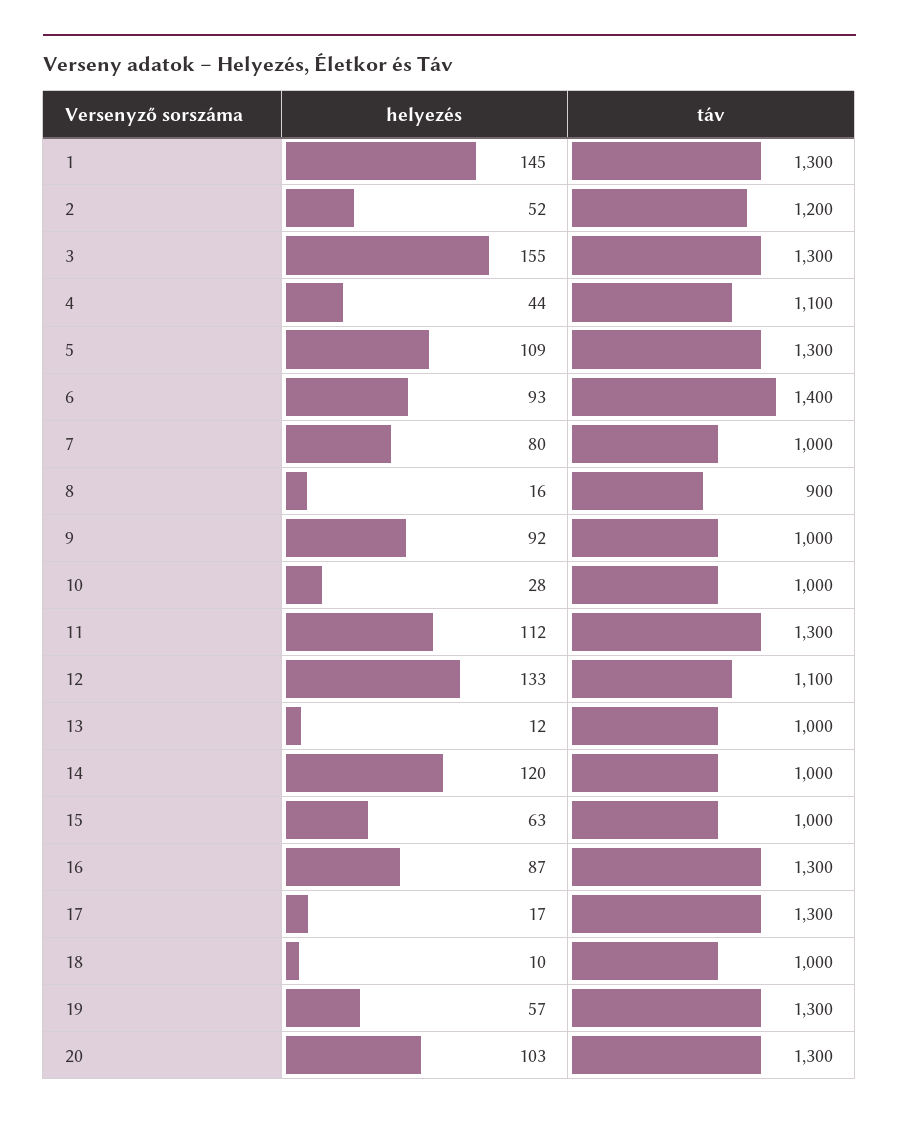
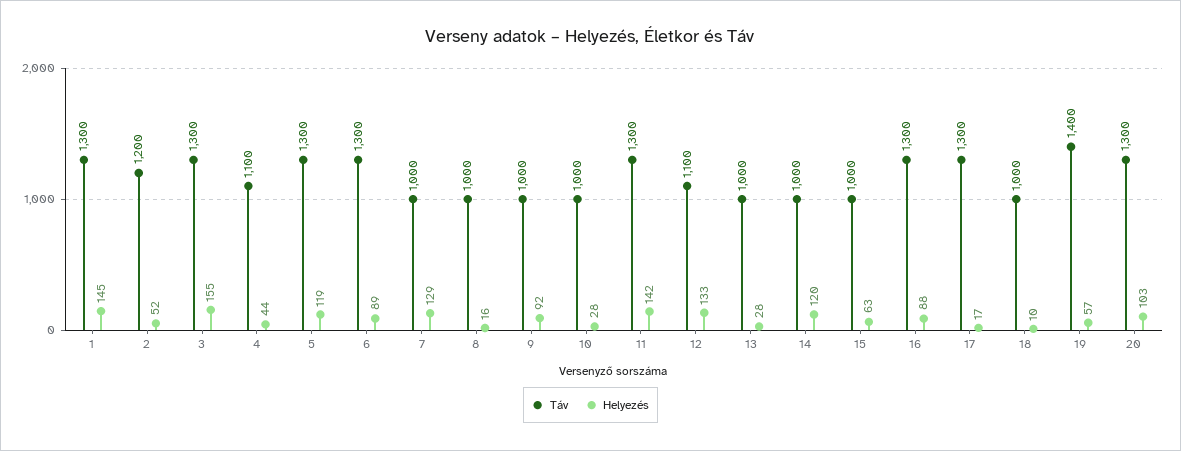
  {
    "helyezés": {
      "1": 145,
      "2": 52,
      "3": 155,
      "4": 44,
-     "5": 109,
+     "5": 119,
-     "6": 93,
+     "6": 89,
-     "7": 80,
+     "7": 129,
      "8": 16,
      "9": 92,
      "10": 28,
-     "11": 112,
+     "11": 142,
      "12": 133,
-     "13": 12,
+     "13": 28,
      "14": 120,
      "15": 63,
-     "16": 87,
+     "16": 88,
      "17": 17,
      "18": 10,
      "19": 57,
      "20": 103
    },
    "táv": {
      "1": 1300,
      "2": 1200,
      "3": 1300,
      "4": 1100,
      "5": 1300,
-     "6": 1400,
+     "6": 1300,
      "7": 1000,
-     "8": 900,
+     "8": 1000,
      "9": 1000,
      "10": 1000,
      "11": 1300,
      "12": 1100,
      "13": 1000,
      "14": 1000,
      "15": 1000,
      "16": 1300,
      "17": 1300,
      "18": 1000,
-     "19": 1300,
+     "19": 1400,
      "20": 1300
    }
  }

